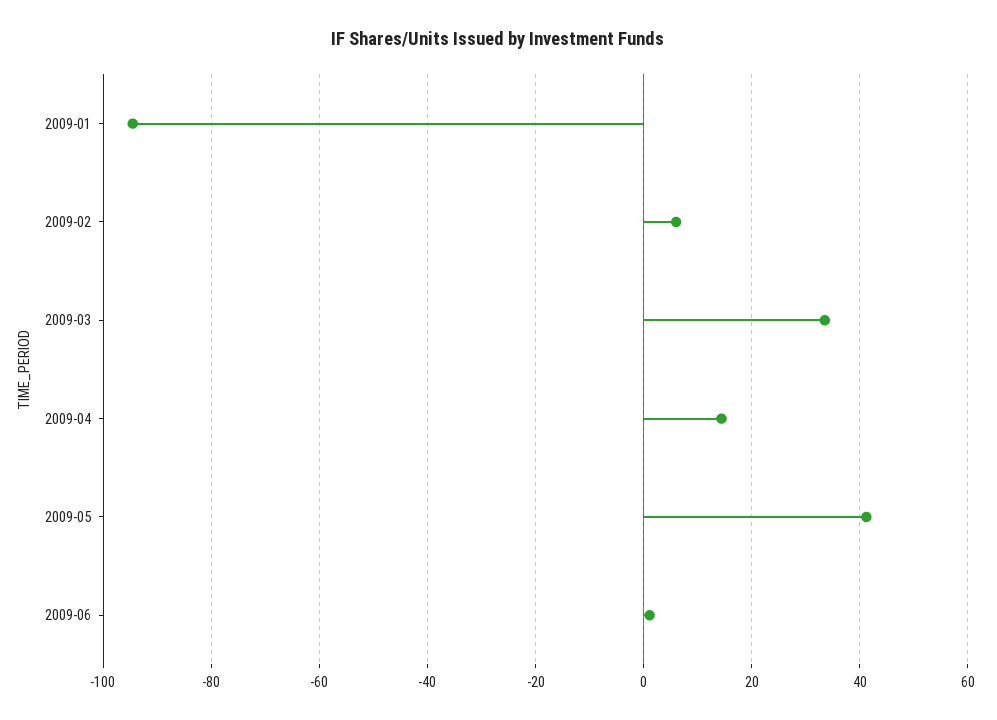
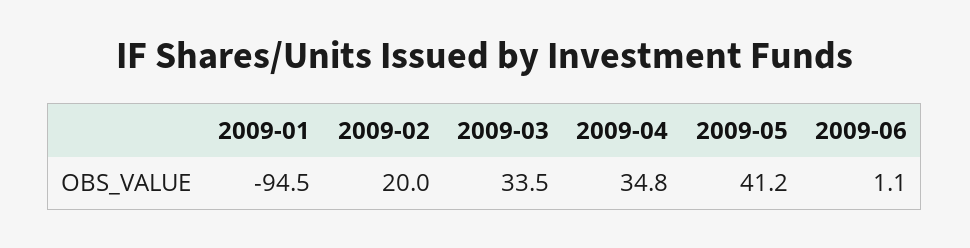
  {
    "2009-01": -94.5,
-   "2009-02": 6,
+   "2009-02": 20,
    "2009-03": 33.5,
-   "2009-04": 14,
+   "2009-04": 34.8,
    "2009-05": 41.2,
    "2009-06": 1.1
  }

